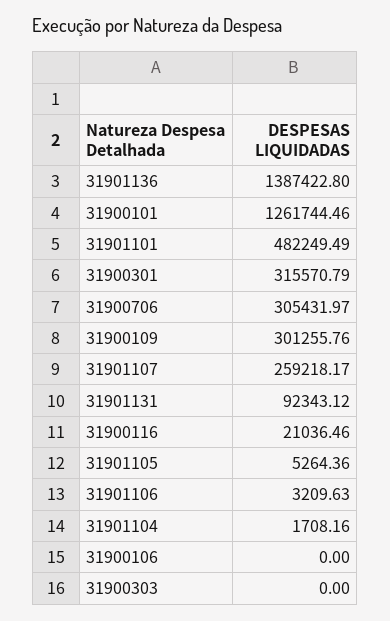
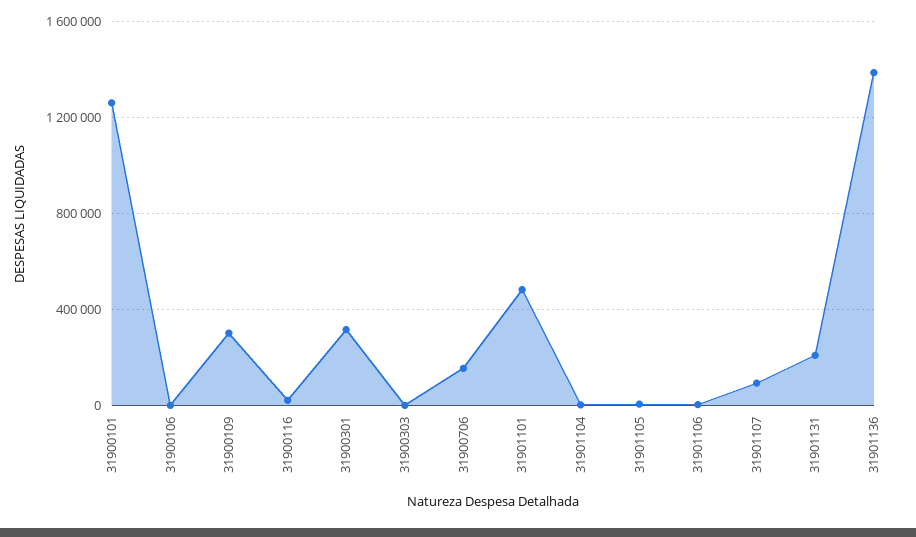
  {
    "31901136": 1387422.8,
    "31900101": 1261744.46,
    "31901101": 482249.49,
    "31900301": 315570.79,
-   "31900706": 305431.97,
+   "31900706": 150000,
    "31900109": 301255.76,
-   "31901107": 259218.17,
+   "31901107": 100000,
-   "31901131": 92343.12,
+   "31901131": 200000,
    "31900116": 21036.46,
    "31901105": 5264.36,
    "31901106": 3209.63,
    "31901104": 1708.16,
    "31900106": 0,
    "31900303": 0
  }

